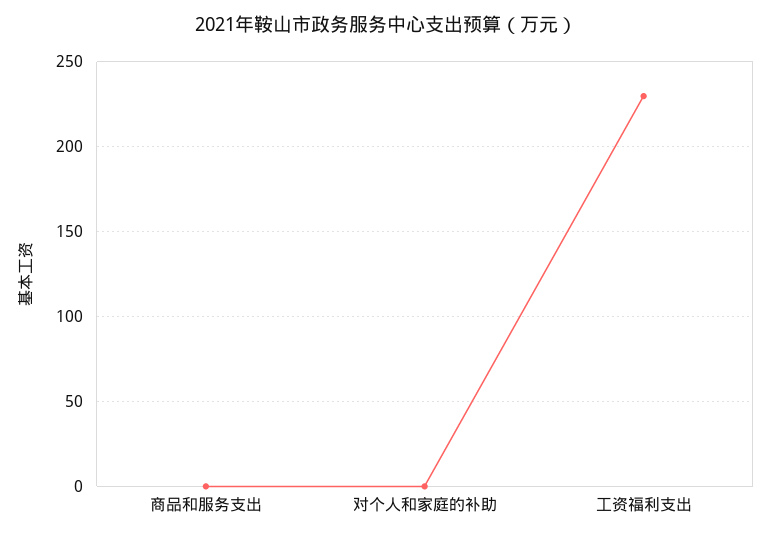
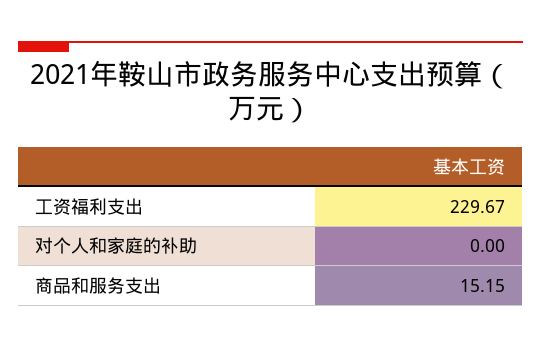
  {
-   "商品和服务支出": 0,
+   "商品和服务支出": 15.15,
    "对个人和家庭的补助": 0,
    "工资福利支出": 229.67
  }

